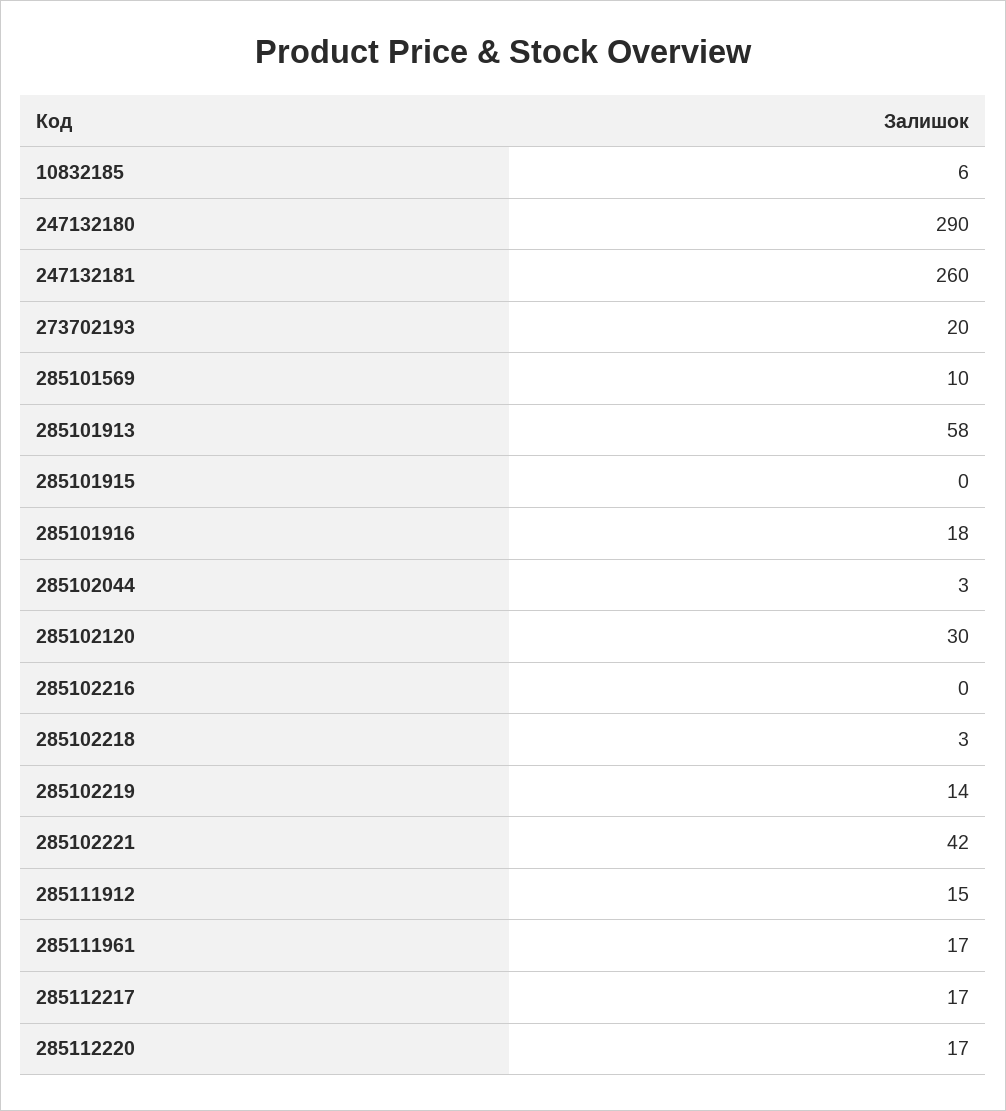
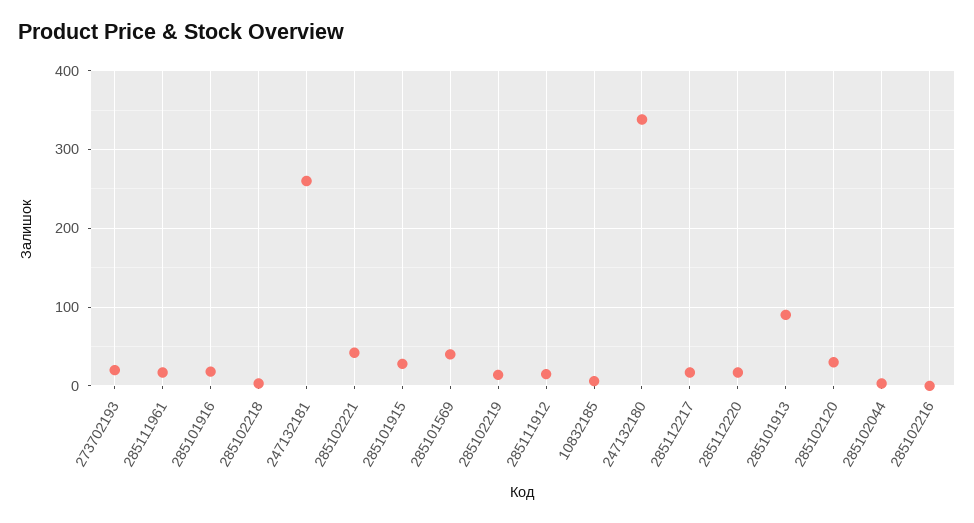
  {
    "10832185": 6,
-   "247132180": 290,
+   "247132180": 340,
    "247132181": 260,
    "273702193": 20,
-   "285101569": 10,
+   "285101569": 40,
-   "285101913": 58,
+   "285101913": 90,
-   "285101915": 0,
+   "285101915": 30,
    "285101916": 18,
    "285102044": 3,
    "285102120": 30,
    "285102216": 0,
    "285102218": 3,
    "285102219": 14,
    "285102221": 42,
    "285111912": 15,
    "285111961": 17,
    "285112217": 17,
    "285112220": 17
  }

